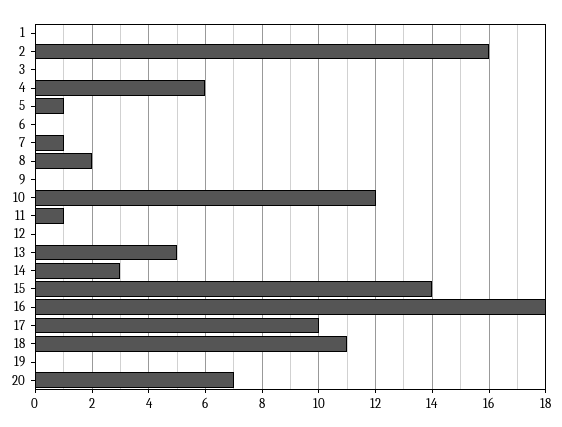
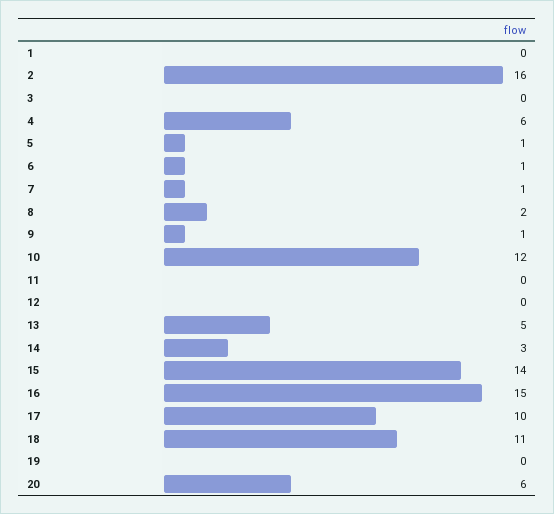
  {
    "1": 0,
    "2": 16,
    "3": 0,
    "4": 6,
    "5": 1,
-   "6": 0,
+   "6": 1,
    "7": 1,
    "8": 2,
-   "9": 0,
+   "9": 1,
    "10": 12,
-   "11": 1,
+   "11": 0,
    "12": 0,
    "13": 5,
    "14": 3,
    "15": 14,
-   "16": 18,
+   "16": 15,
    "17": 10,
    "18": 11,
    "19": 0,
-   "20": 7
+   "20": 6
  }

